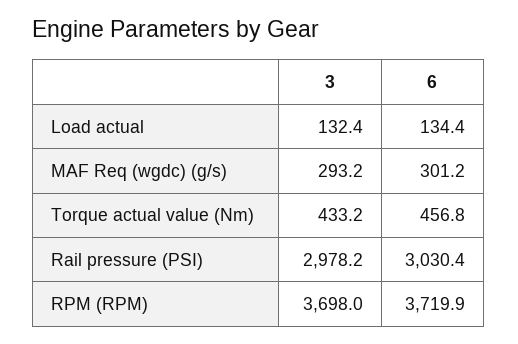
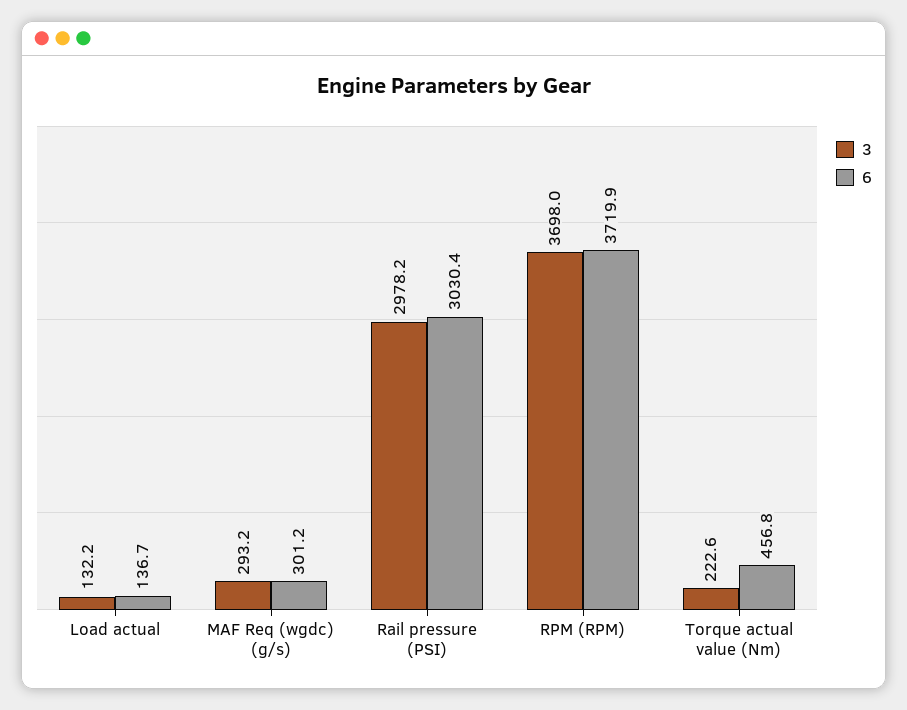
  {
    "3": {
-     "Load actual": 132.4,
+     "Load actual": 132.2,
      "MAF Req (wgdc) (g/s)": 293.2,
-     "Torque actual value (Nm)": 433.2,
+     "Torque actual value (Nm)": 222.6,
      "Rail pressure (PSI)": 2978.2,
      "RPM (RPM)": 3698
    },
    "6": {
-     "Load actual": 134.4,
+     "Load actual": 136.7,
      "MAF Req (wgdc) (g/s)": 301.2,
      "Torque actual value (Nm)": 456.8,
      "Rail pressure (PSI)": 3030.4,
      "RPM (RPM)": 3719.9
    }
  }

